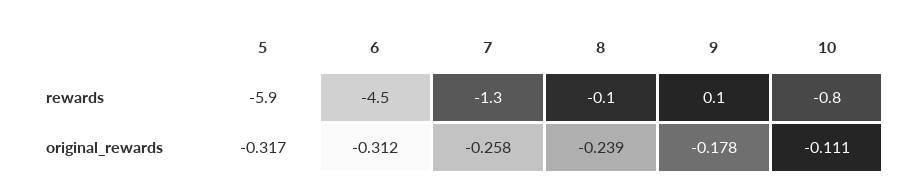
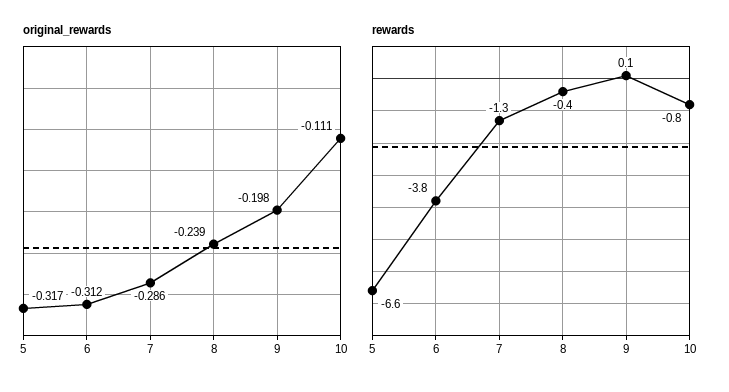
  {
    "rewards": {
-     "5": -5.9,
+     "5": -6.6,
-     "6": -4.5,
+     "6": -3.8,
      "7": -1.3,
-     "8": -0.1,
+     "8": -0.4,
      "9": 0.1,
      "10": -0.8
    },
    "original_rewards": {
      "5": -0.317,
      "6": -0.312,
-     "7": -0.258,
+     "7": -0.286,
      "8": -0.239,
-     "9": -0.178,
+     "9": -0.198,
      "10": -0.111
    }
  }

